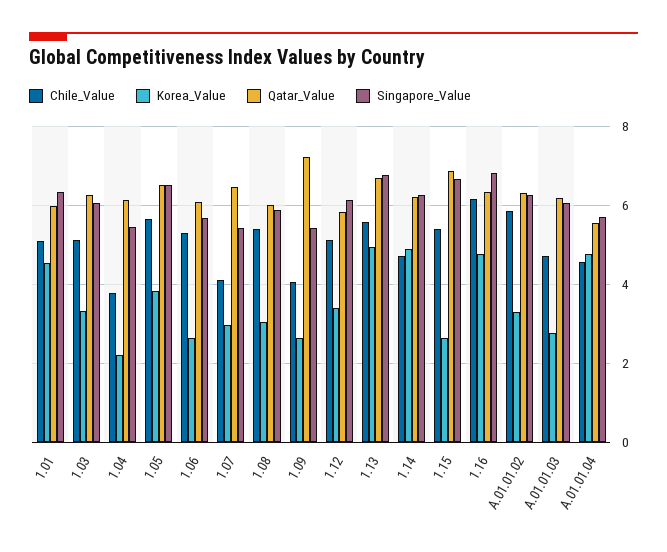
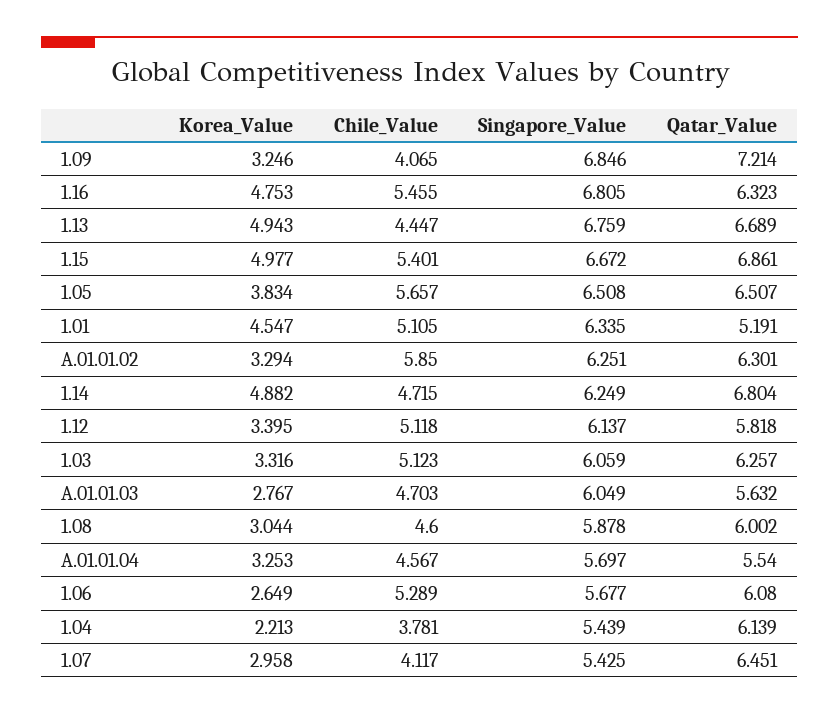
  {
    "Chile_Value": {
      "1.01": 5.105,
      "1.03": 5.123,
      "1.04": 3.781,
      "1.05": 5.657,
      "1.06": 5.289,
      "1.07": 4.117,
-     "1.08": 5.4,
+     "1.08": 4.6,
      "1.09": 4.065,
      "1.12": 5.118,
-     "1.13": 5.6,
+     "1.13": 4.447,
      "1.14": 4.715,
      "1.15": 5.401,
-     "1.16": 6.2,
+     "1.16": 5.455,
      "A.01.01.02": 5.85,
      "A.01.01.03": 4.703,
      "A.01.01.04": 4.567
    },
    "Korea_Value": {
      "1.01": 4.547,
      "1.03": 3.316,
      "1.04": 2.213,
      "1.05": 3.834,
      "1.06": 2.649,
      "1.07": 2.958,
      "1.08": 3.044,
-     "1.09": 2.6,
+     "1.09": 3.246,
      "1.12": 3.395,
      "1.13": 4.943,
      "1.14": 4.882,
-     "1.15": 2.6,
+     "1.15": 4.977,
      "1.16": 4.753,
      "A.01.01.02": 3.294,
      "A.01.01.03": 2.767,
-     "A.01.01.04": 4.8
+     "A.01.01.04": 3.253
    },
    "Qatar_Value": {
-     "1.01": 6,
+     "1.01": 5.191,
      "1.03": 6.257,
      "1.04": 6.139,
      "1.05": 6.507,
      "1.06": 6.08,
      "1.07": 6.451,
      "1.08": 6.002,
      "1.09": 7.214,
      "1.12": 5.818,
      "1.13": 6.689,
-     "1.14": 6.2,
+     "1.14": 6.804,
      "1.15": 6.861,
      "1.16": 6.323,
      "A.01.01.02": 6.301,
-     "A.01.01.03": 6.2,
+     "A.01.01.03": 5.632,
      "A.01.01.04": 5.54
    },
    "Singapore_Value": {
      "1.01": 6.335,
      "1.03": 6.059,
      "1.04": 5.439,
      "1.05": 6.508,
      "1.06": 5.677,
      "1.07": 5.425,
      "1.08": 5.878,
-     "1.09": 5.4,
+     "1.09": 6.846,
      "1.12": 6.137,
      "1.13": 6.759,
      "1.14": 6.249,
      "1.15": 6.672,
      "1.16": 6.805,
      "A.01.01.02": 6.251,
      "A.01.01.03": 6.049,
      "A.01.01.04": 5.697
    }
  }

